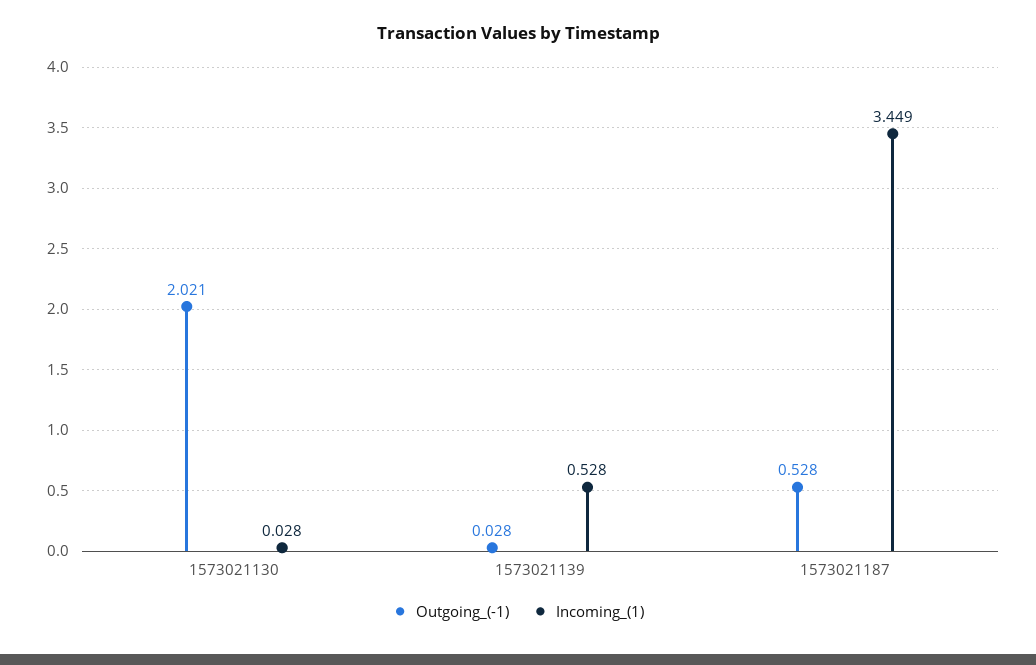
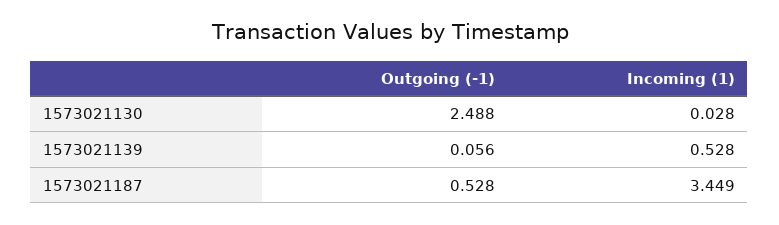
  {
    "Outgoing_(-1)": {
-     "1573021130": 2.021,
+     "1573021130": 2.488,
-     "1573021139": 0.028,
+     "1573021139": 0.056,
      "1573021187": 0.528
    },
    "Incoming_(1)": {
      "1573021130": 0.028,
      "1573021139": 0.528,
      "1573021187": 3.449
    }
  }

